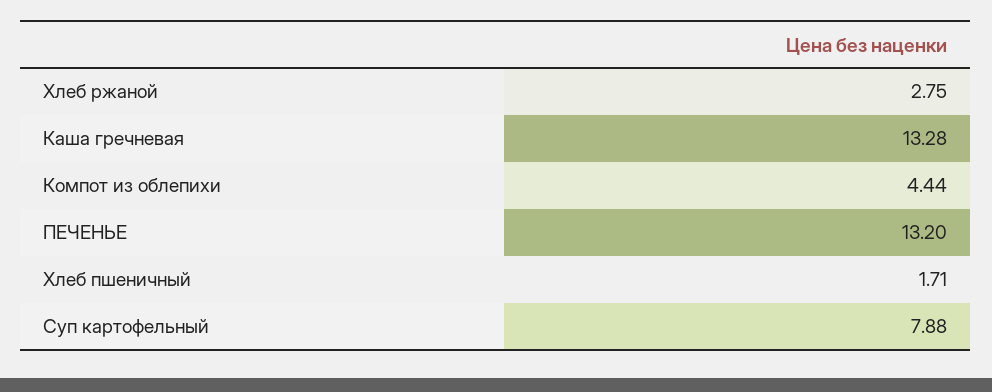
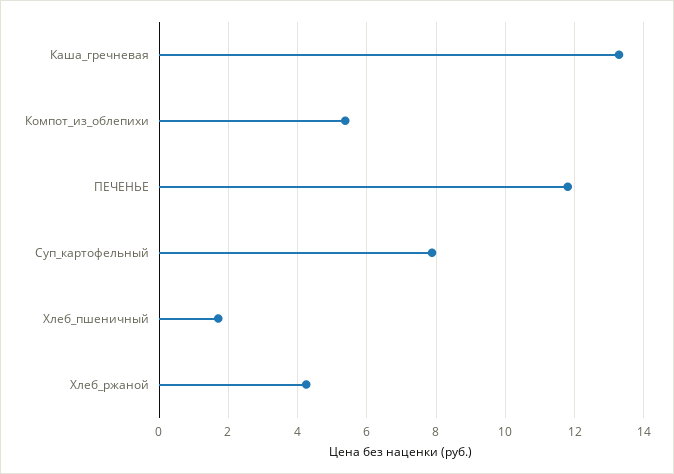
  {
-   "Хлеб ржаной": 2.75,
+   "Хлеб ржаной": 4.2,
    "Каша гречневая": 13.28,
-   "Компот из облепихи": 4.44,
+   "Компот из облепихи": 5.4,
-   "ПЕЧЕНЬЕ": 13.2,
+   "ПЕЧЕНЬЕ": 11.8,
    "Хлеб пшеничный": 1.71,
    "Суп картофельный": 7.88
  }

